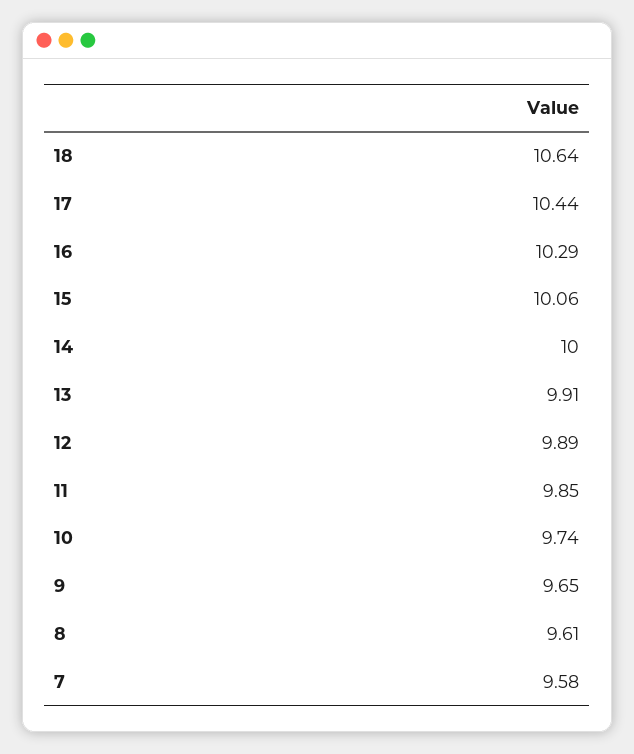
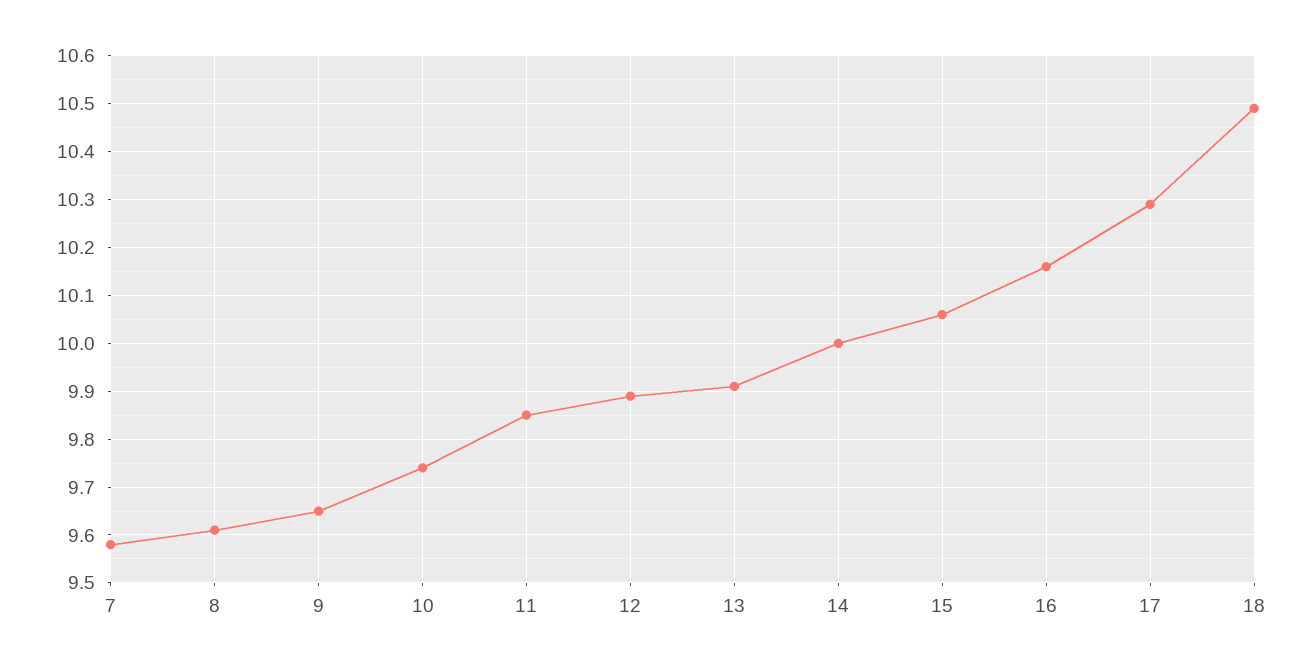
  {
-   "18": 10.64,
+   "18": 10.5,
-   "17": 10.44,
+   "17": 10.3,
-   "16": 10.29,
+   "16": 10.15,
    "15": 10.06,
    "14": 10,
    "13": 9.91,
    "12": 9.89,
    "11": 9.85,
    "10": 9.74,
    "9": 9.65,
    "8": 9.61,
    "7": 9.58
  }

